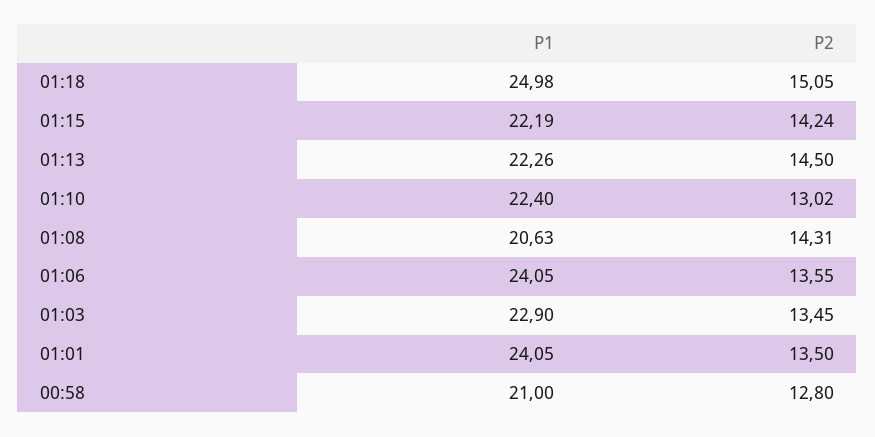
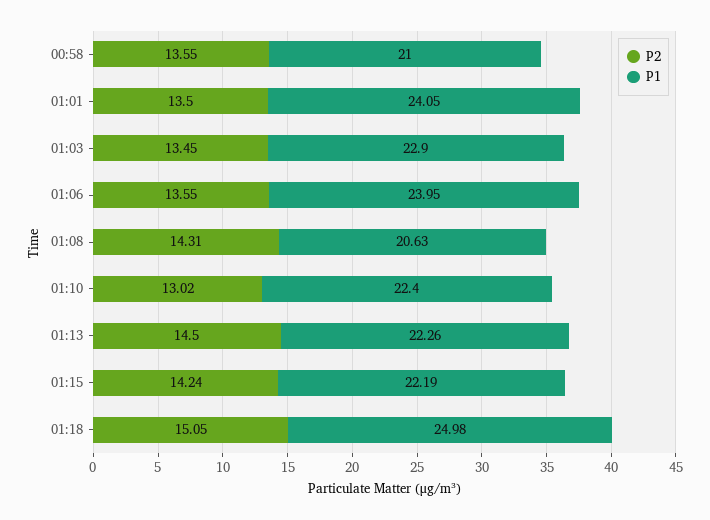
  {
    "P1": {
      "01:18": 24.98,
      "01:15": 22.19,
      "01:13": 22.26,
      "01:10": 22.4,
      "01:08": 20.63,
-     "01:06": 24.05,
+     "01:06": 23.95,
      "01:03": 22.9,
      "01:01": 24.05,
      "00:58": 21
    },
    "P2": {
      "01:18": 15.05,
      "01:15": 14.24,
      "01:13": 14.5,
      "01:10": 13.02,
      "01:08": 14.31,
      "01:06": 13.55,
      "01:03": 13.45,
      "01:01": 13.5,
-     "00:58": 12.8
+     "00:58": 13.55
    }
  }

